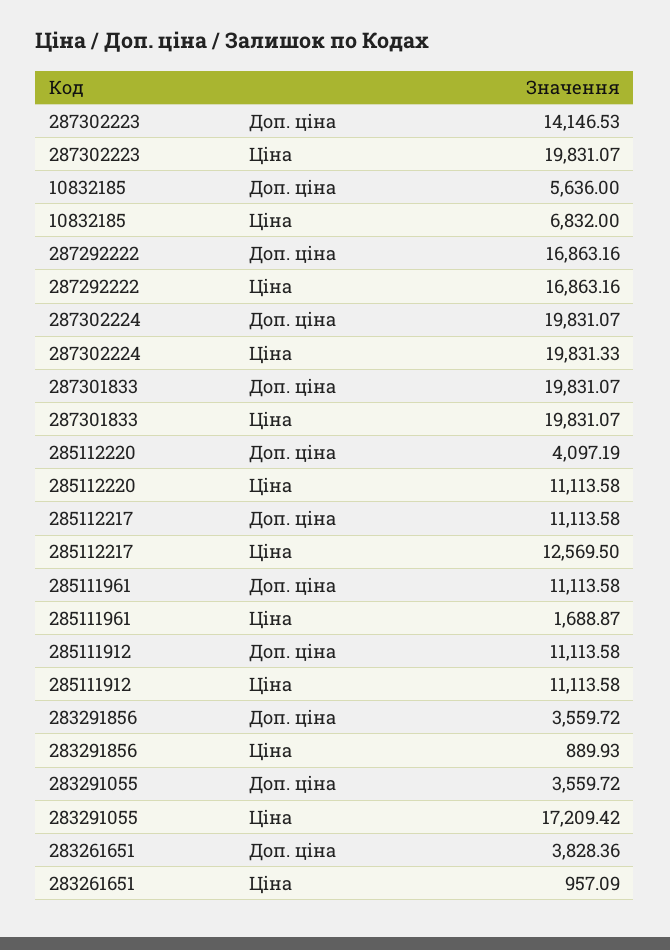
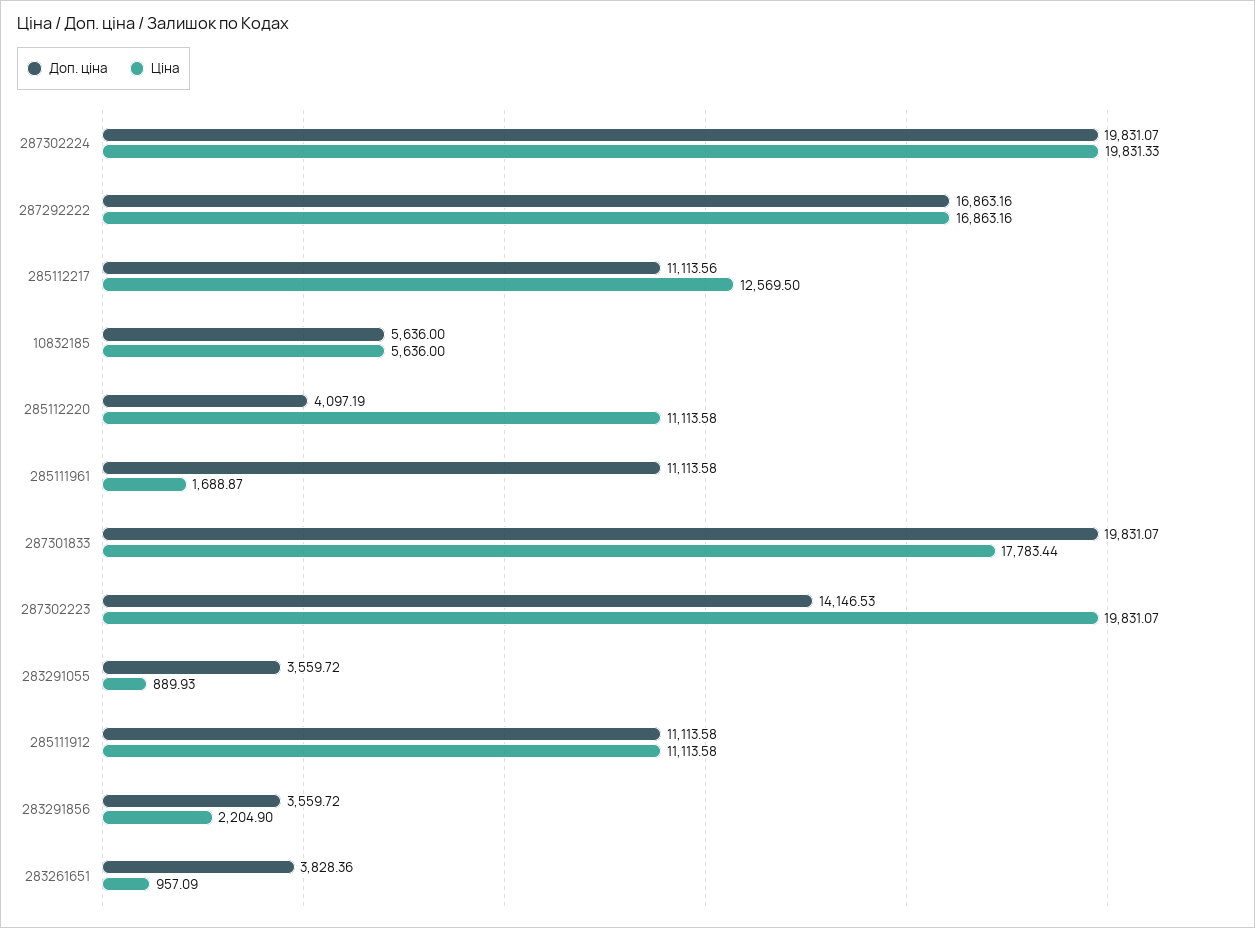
  {
    "Доп. ціна": {
      "287302223": 14146.53,
      "10832185": 5636,
      "287292222": 16863.16,
      "287302224": 19831.07,
      "287301833": 19831.07,
      "285112220": 4097.19,
-     "285112217": 11113.58,
+     "285112217": 11113.56,
      "285111961": 11113.58,
      "285111912": 11113.58,
      "283291856": 3559.72,
      "283291055": 3559.72,
      "283261651": 3828.36
    },
    "Ціна": {
      "287302223": 19831.07,
-     "10832185": 6832,
+     "10832185": 5636,
      "287292222": 16863.16,
      "287302224": 19831.33,
-     "287301833": 19831.07,
+     "287301833": 17783.44,
      "285112220": 11113.58,
      "285112217": 12569.5,
      "285111961": 1688.87,
      "285111912": 11113.58,
-     "283291856": 889.93,
+     "283291856": 2204.9,
-     "283291055": 17209.42,
+     "283291055": 889.93,
      "283261651": 957.09
    }
  }

